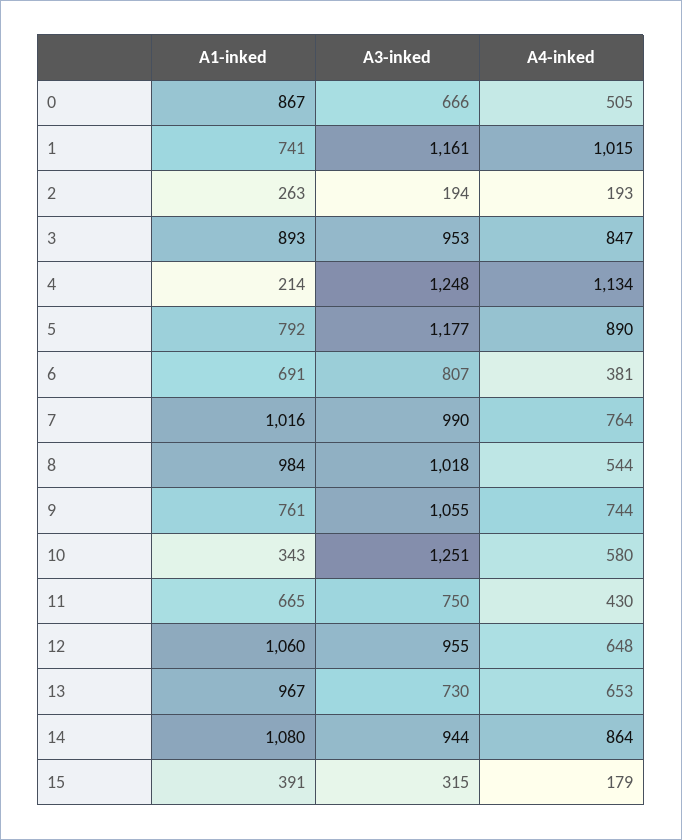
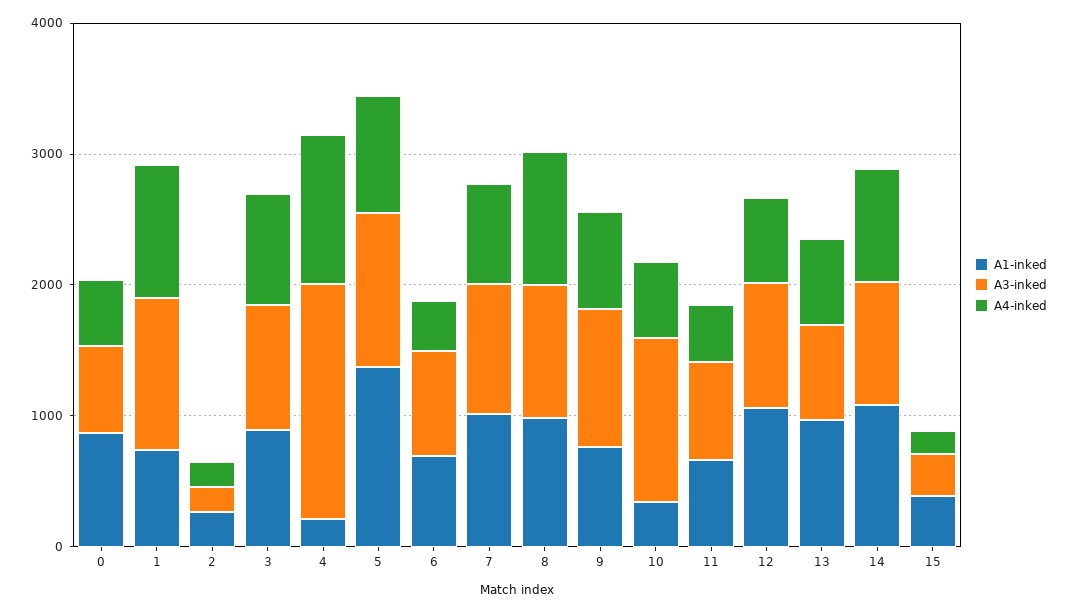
  {
    "A1-inked": {
      "0": 867,
      "1": 741,
      "2": 263,
      "3": 893,
      "4": 214,
-     "5": 792,
+     "5": 1400,
      "6": 691,
      "7": 1016,
      "8": 984,
      "9": 761,
      "10": 343,
      "11": 665,
      "12": 1060,
      "13": 967,
      "14": 1080,
      "15": 391
    },
    "A3-inked": {
      "0": 666,
      "1": 1161,
      "2": 194,
      "3": 953,
-     "4": 1248,
+     "4": 1800,
      "5": 1177,
      "6": 807,
      "7": 990,
      "8": 1018,
      "9": 1055,
      "10": 1251,
      "11": 750,
      "12": 955,
      "13": 730,
      "14": 944,
      "15": 315
    },
    "A4-inked": {
      "0": 505,
      "1": 1015,
      "2": 193,
      "3": 847,
      "4": 1134,
      "5": 890,
      "6": 381,
      "7": 764,
-     "8": 544,
+     "8": 1000,
      "9": 744,
      "10": 580,
      "11": 430,
      "12": 648,
      "13": 653,
      "14": 864,
      "15": 179
    }
  }

